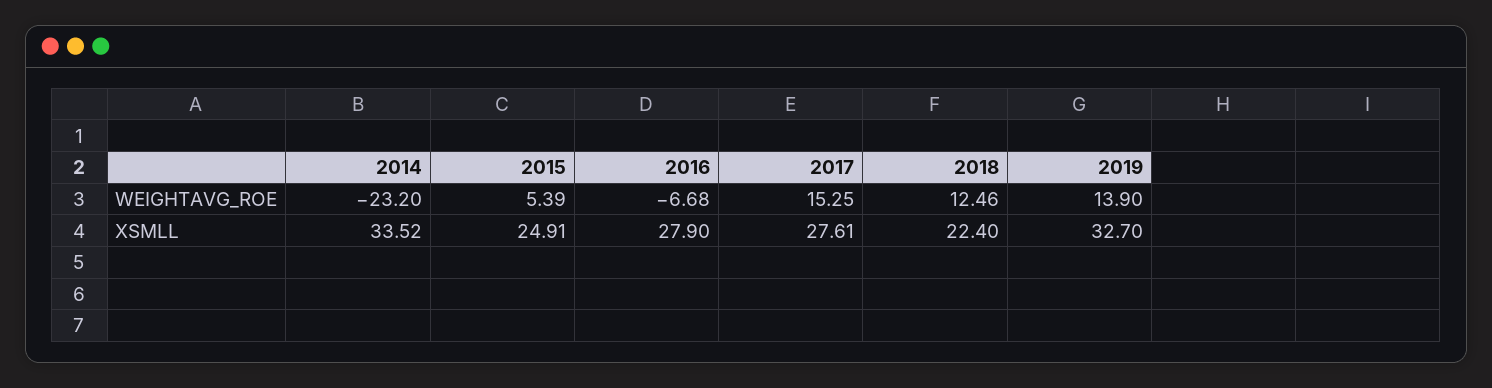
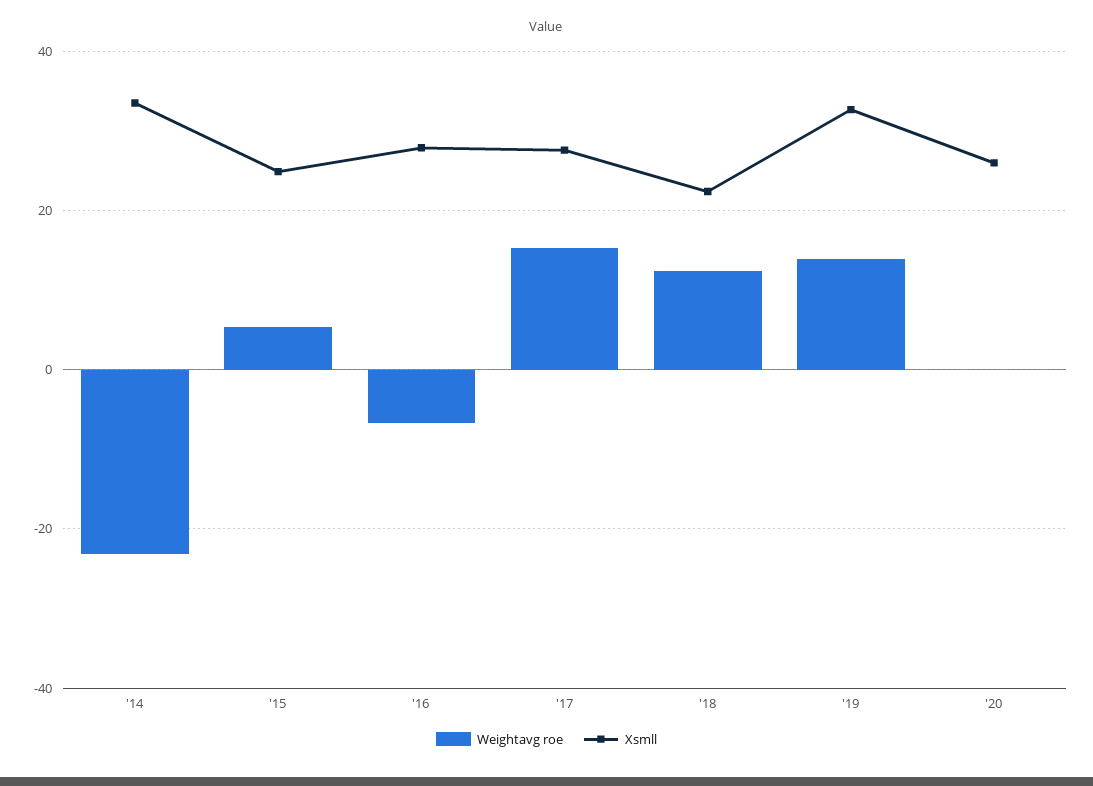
  {
    "WEIGHTAVG_ROE": {
      "2014": -23.2,
      "2015": 5.39,
      "2016": -6.68,
      "2017": 15.25,
      "2018": 12.46,
-     "2019": 13.9
+     "2019": 13.9,
+     "'20": 0
    },
    "XSMLL": {
      "2014": 33.52,
      "2015": 24.91,
      "2016": 27.9,
      "2017": 27.61,
      "2018": 22.4,
-     "2019": 32.7
+     "2019": 32.7,
+     "'20": 26
    }
  }

